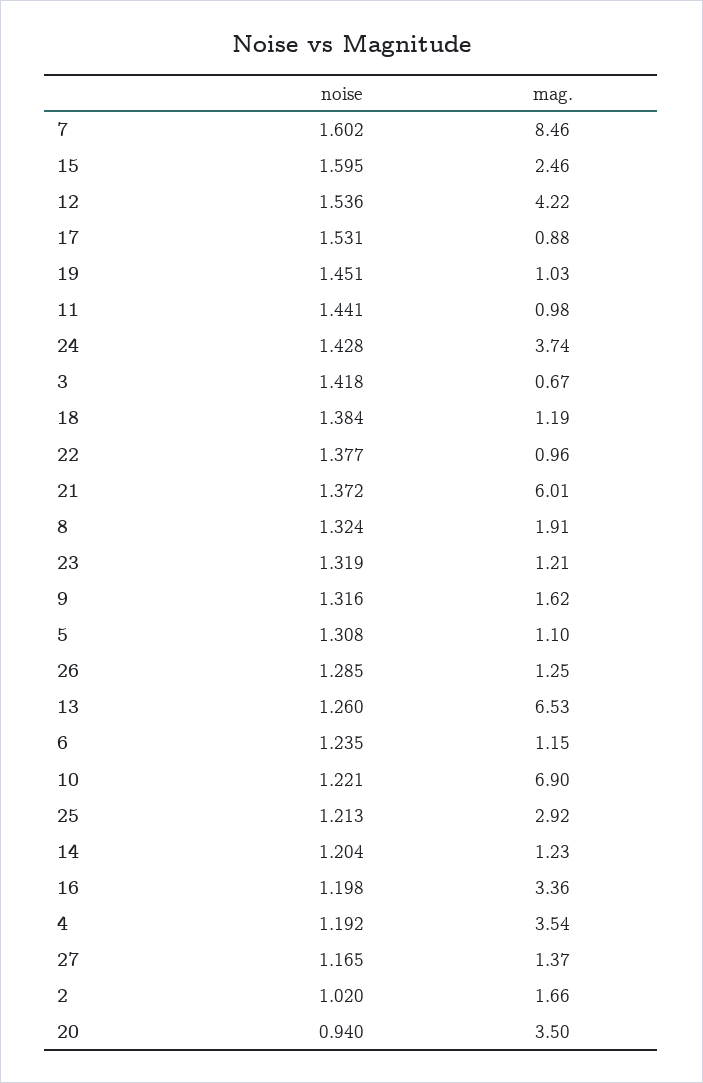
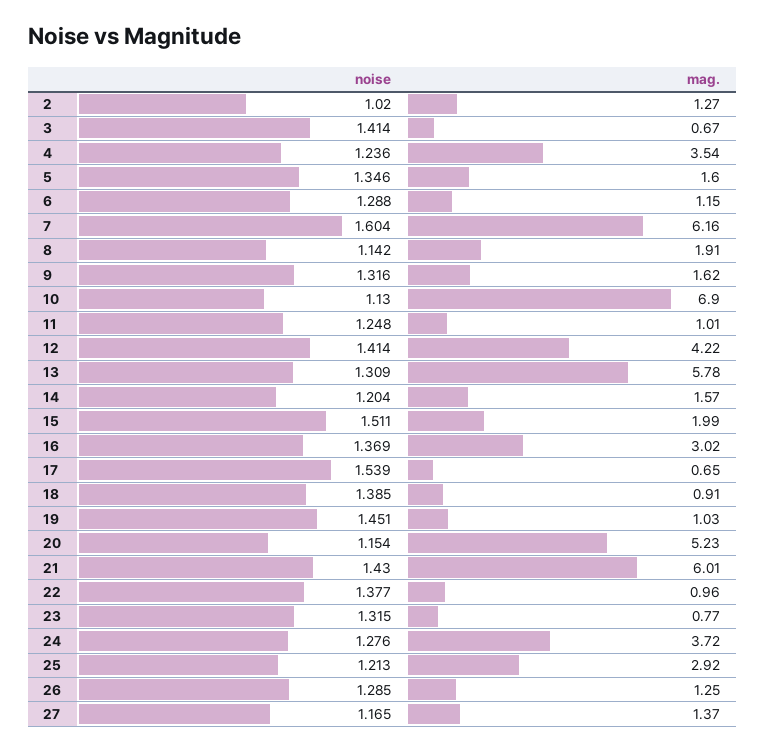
  {
    "noise": {
-     "7": 1.602,
+     "7": 1.604,
-     "15": 1.595,
+     "15": 1.511,
-     "12": 1.536,
+     "12": 1.414,
-     "17": 1.531,
+     "17": 1.539,
      "19": 1.451,
-     "11": 1.441,
+     "11": 1.248,
-     "24": 1.428,
+     "24": 1.276,
-     "3": 1.418,
+     "3": 1.414,
-     "18": 1.384,
+     "18": 1.385,
      "22": 1.377,
-     "21": 1.372,
+     "21": 1.43,
-     "8": 1.324,
+     "8": 1.142,
-     "23": 1.319,
+     "23": 1.315,
      "9": 1.316,
-     "5": 1.308,
+     "5": 1.346,
      "26": 1.285,
-     "13": 1.26,
+     "13": 1.309,
-     "6": 1.235,
+     "6": 1.288,
-     "10": 1.221,
+     "10": 1.13,
      "25": 1.213,
      "14": 1.204,
-     "16": 1.198,
+     "16": 1.369,
-     "4": 1.192,
+     "4": 1.236,
      "27": 1.165,
      "2": 1.02,
-     "20": 0.94
+     "20": 1.154
    },
    "mag.": {
-     "7": 8.46,
+     "7": 6.16,
-     "15": 2.46,
+     "15": 1.99,
      "12": 4.22,
-     "17": 0.88,
+     "17": 0.65,
      "19": 1.03,
-     "11": 0.98,
+     "11": 1.01,
-     "24": 3.74,
+     "24": 3.72,
      "3": 0.67,
-     "18": 1.19,
+     "18": 0.91,
      "22": 0.96,
      "21": 6.01,
      "8": 1.91,
-     "23": 1.21,
+     "23": 0.77,
      "9": 1.62,
-     "5": 1.1,
+     "5": 1.6,
      "26": 1.25,
-     "13": 6.53,
+     "13": 5.78,
      "6": 1.15,
      "10": 6.9,
      "25": 2.92,
-     "14": 1.23,
+     "14": 1.57,
-     "16": 3.36,
+     "16": 3.02,
      "4": 3.54,
      "27": 1.37,
-     "2": 1.66,
+     "2": 1.27,
-     "20": 3.5
+     "20": 5.23
    }
  }

